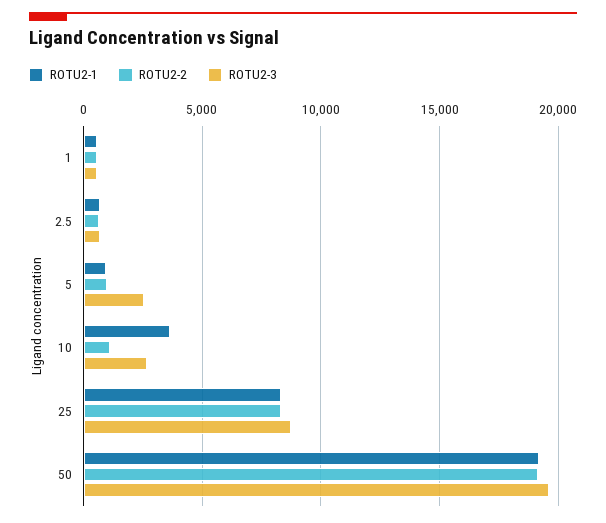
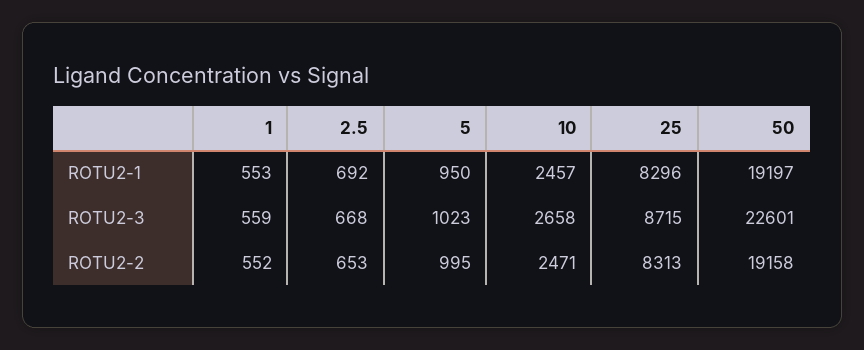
  {
    "ROTU2-1": {
      "1": 553,
      "2.5": 692,
      "5": 950,
-     "10": 3500,
+     "10": 2457,
      "25": 8296,
      "50": 19197
    },
    "ROTU2-2": {
      "1": 552,
      "2.5": 653,
      "5": 995,
-     "10": 1000,
+     "10": 2471,
      "25": 8313,
      "50": 19158
    },
    "ROTU2-3": {
      "1": 559,
      "2.5": 668,
-     "5": 2500,
+     "5": 1023,
      "10": 2658,
      "25": 8715,
-     "50": 19500
+     "50": 22601
    }
  }

